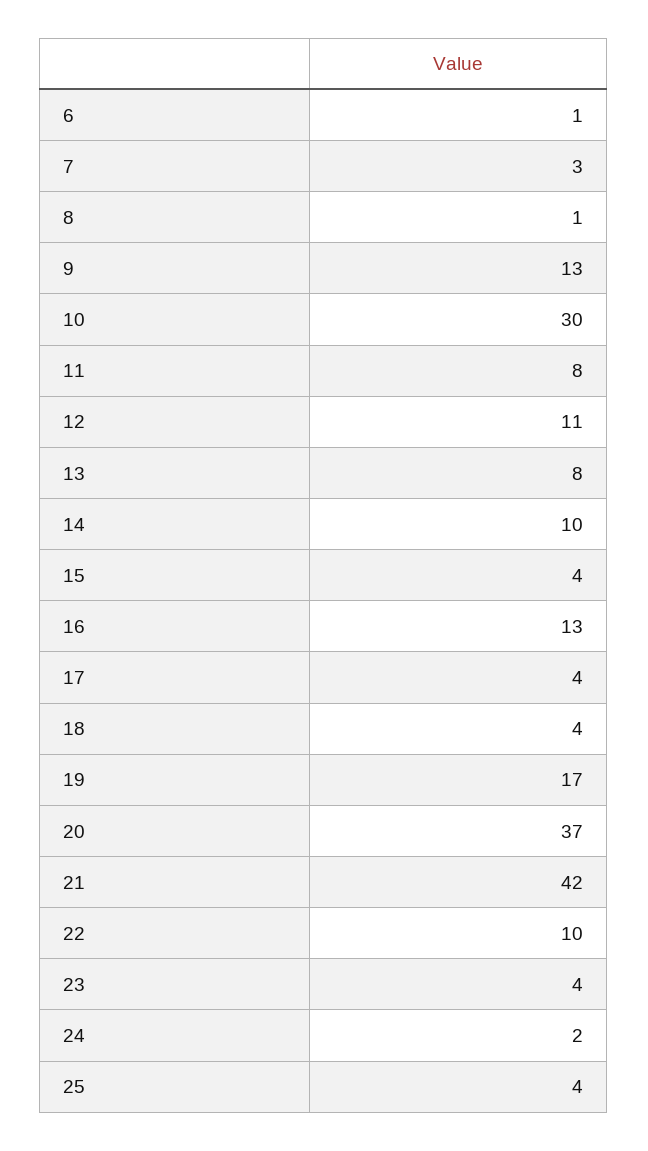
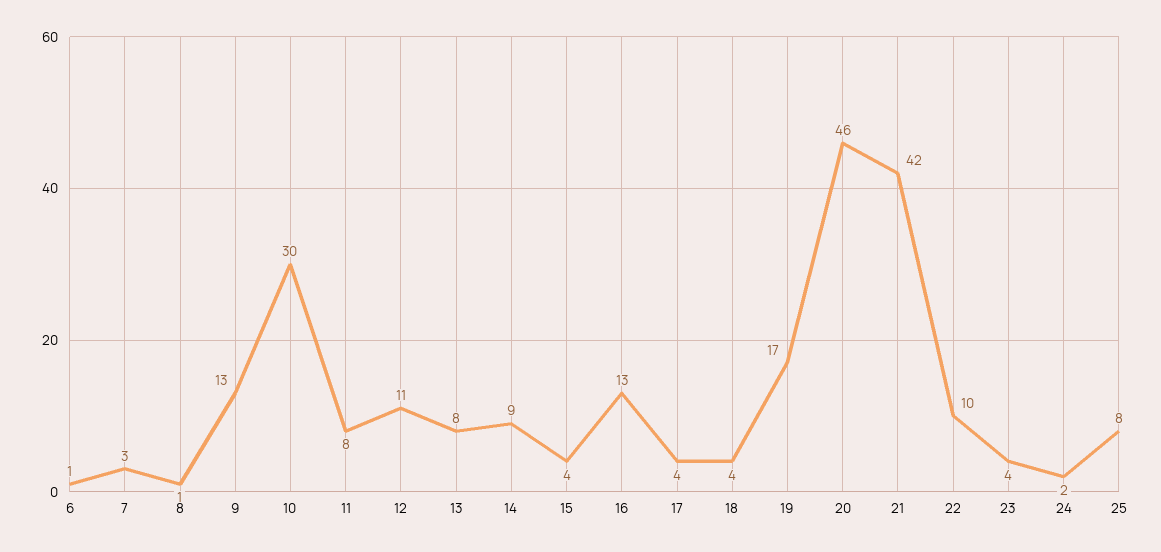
  {
    "6": 1,
    "7": 3,
    "8": 1,
    "9": 13,
    "10": 30,
    "11": 8,
    "12": 11,
    "13": 8,
-   "14": 10,
+   "14": 9,
    "15": 4,
    "16": 13,
    "17": 4,
    "18": 4,
    "19": 17,
-   "20": 37,
+   "20": 46,
    "21": 42,
    "22": 10,
    "23": 4,
    "24": 2,
-   "25": 4
+   "25": 8
  }

